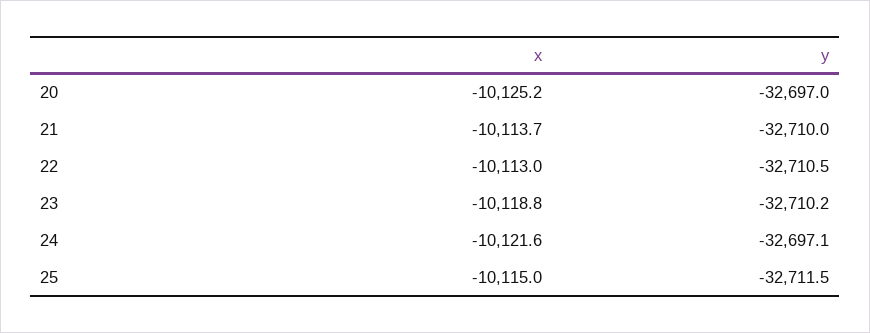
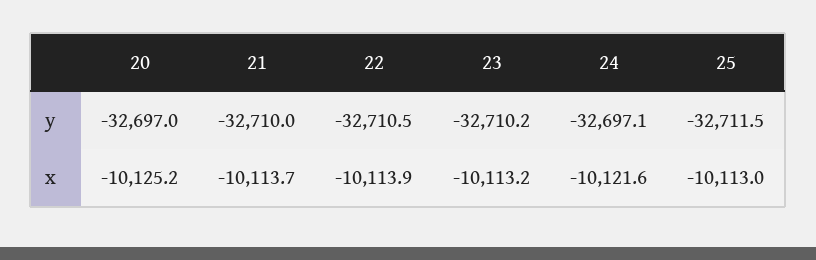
  {
    "x": {
      "20": -10125.2,
      "21": -10113.7,
-     "22": -10113,
+     "22": -10113.9,
-     "23": -10118.8,
+     "23": -10113.2,
      "24": -10121.6,
-     "25": -10115
+     "25": -10113
    },
    "y": {
      "20": -32697,
      "21": -32710,
      "22": -32710.5,
      "23": -32710.2,
      "24": -32697.1,
      "25": -32711.5
    }
  }

